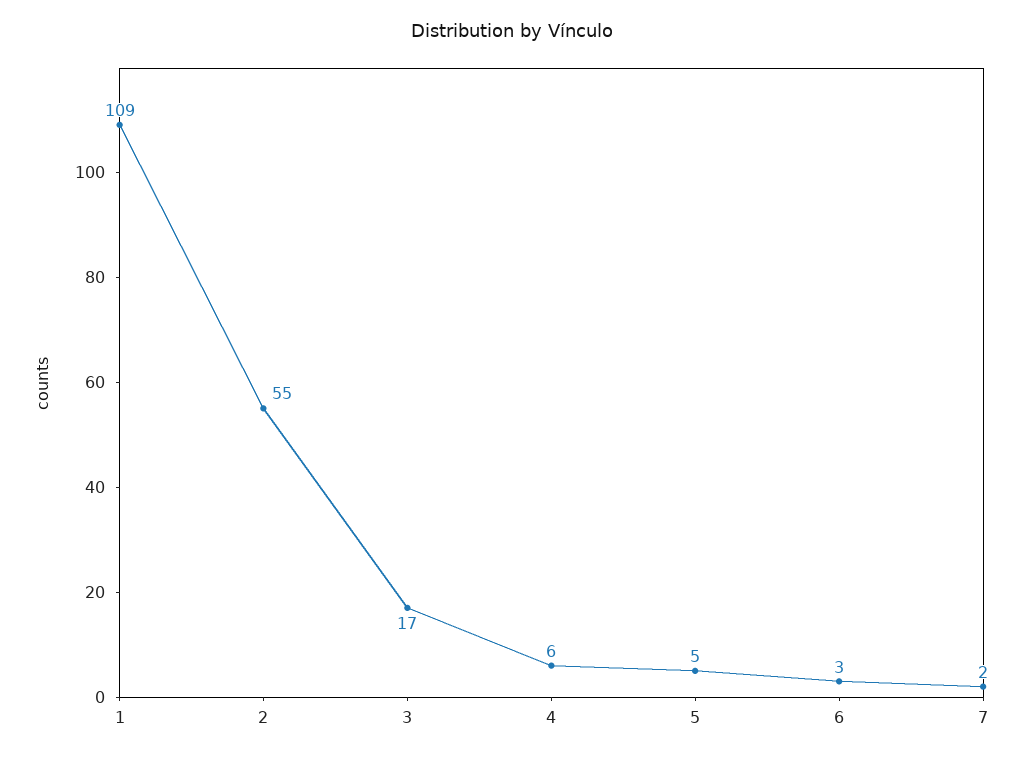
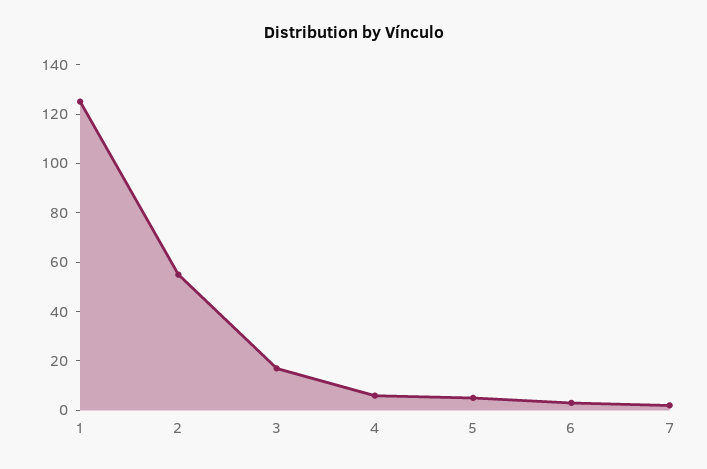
  {
-   "1": 109,
+   "1": 125,
    "2": 55,
    "3": 17,
    "4": 6,
    "5": 5,
    "6": 3,
    "7": 2
  }

